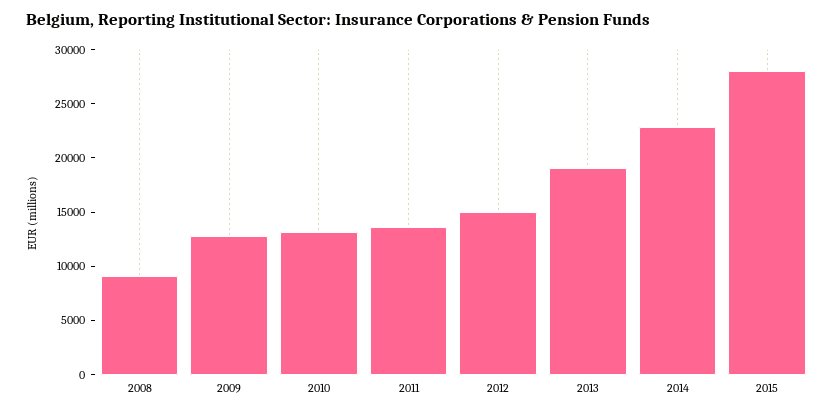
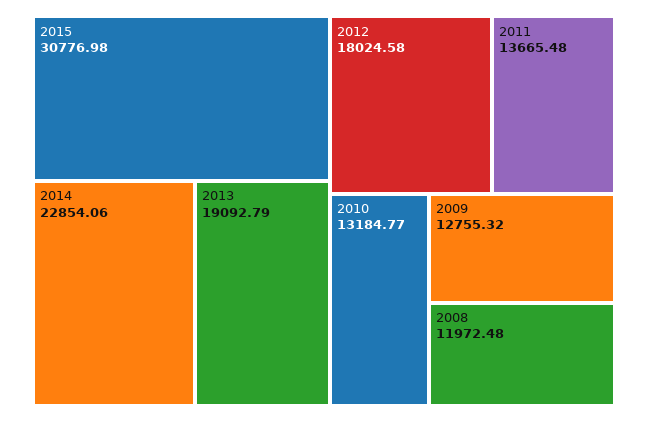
  {
-   "2008": 9000,
+   "2008": 11972.48,
    "2009": 12755.32,
    "2010": 13184.77,
    "2011": 13665.48,
-   "2012": 15000,
+   "2012": 18024.58,
    "2013": 19092.79,
    "2014": 22854.06,
-   "2015": 28000
+   "2015": 30776.98
  }

